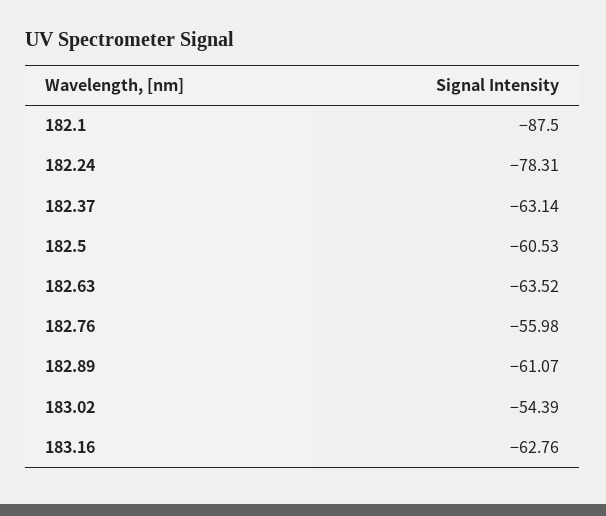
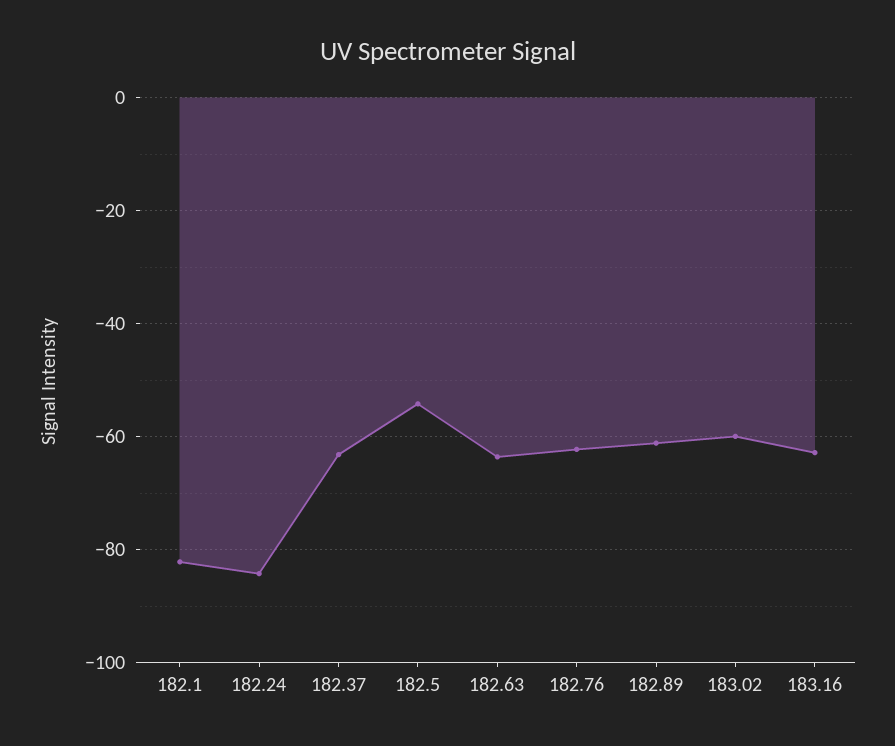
  {
-   "182.1": -87.5,
+   "182.1": -82,
-   "182.24": -78.31,
+   "182.24": -84,
    "182.37": -63.14,
-   "182.5": -60.53,
+   "182.5": -54,
    "182.63": -63.52,
-   "182.76": -55.98,
+   "182.76": -62,
    "182.89": -61.07,
-   "183.02": -54.39,
+   "183.02": -60,
    "183.16": -62.76
  }

